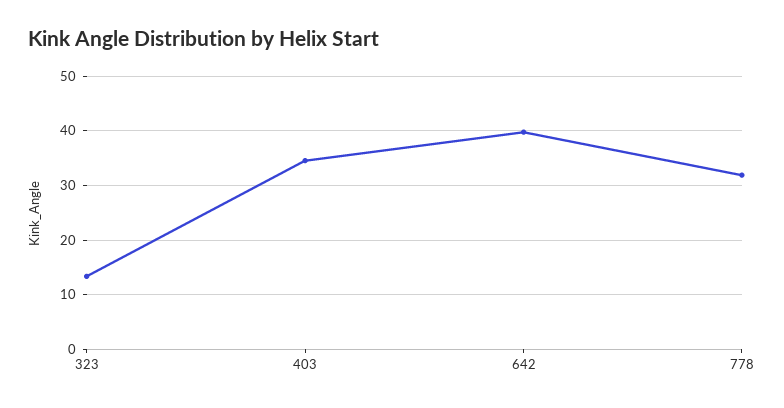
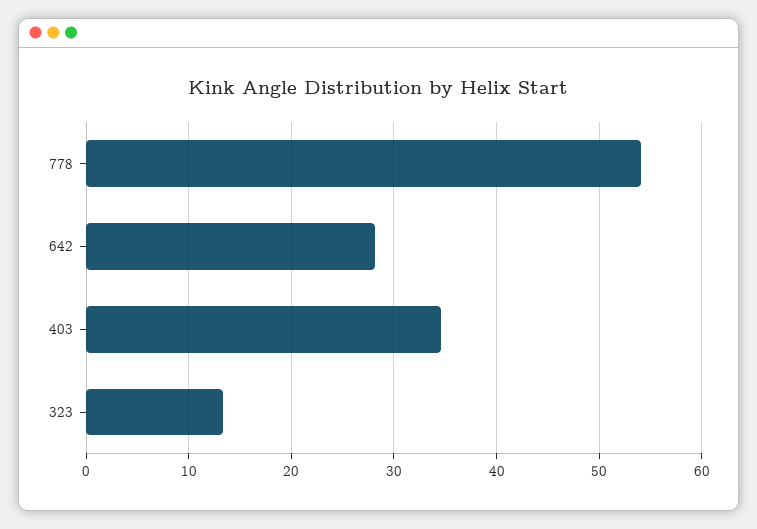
  {
    "323": 13,
    "403": 35,
-   "642": 40,
+   "642": 28,
-   "778": 32
+   "778": 54
  }

